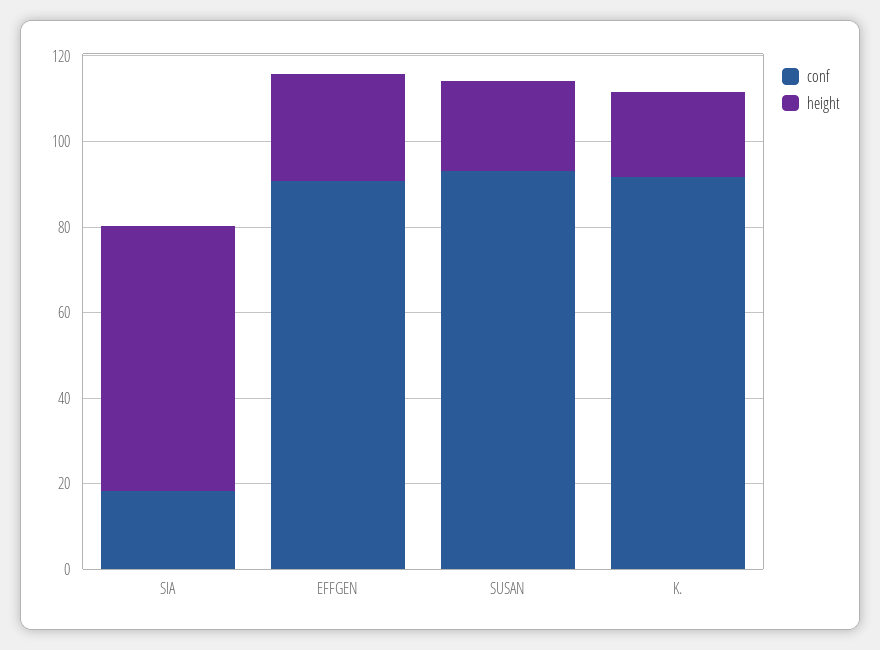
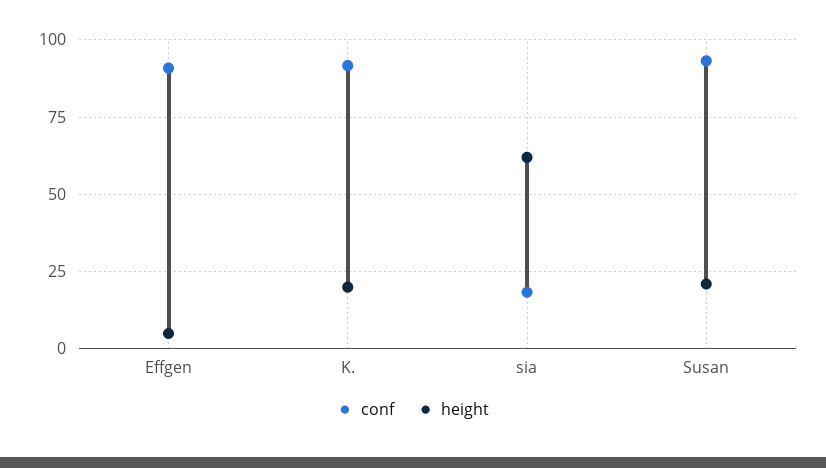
  {
    "conf": {
      "SIA": 17.5,
      "EFFGEN": 90,
      "SUSAN": 92.5,
      "K.": 92.5
    },
    "height": {
      "SIA": 62.5,
-     "EFFGEN": 25,
+     "EFFGEN": 5,
      "SUSAN": 20,
      "K.": 20
    }
  }

